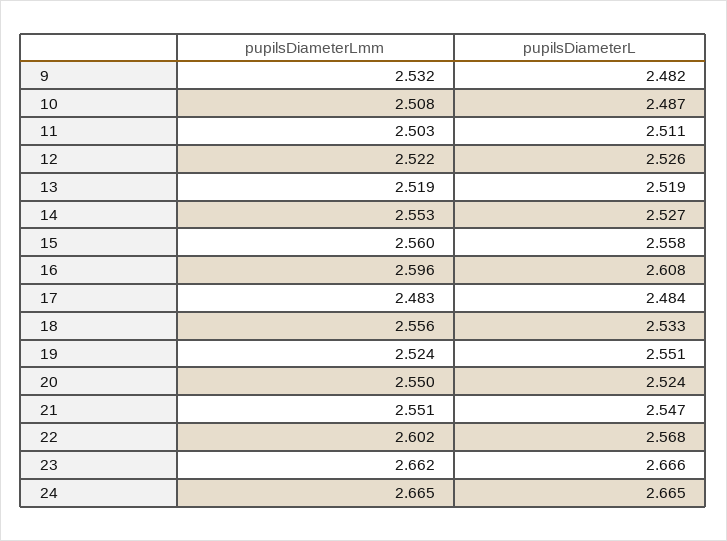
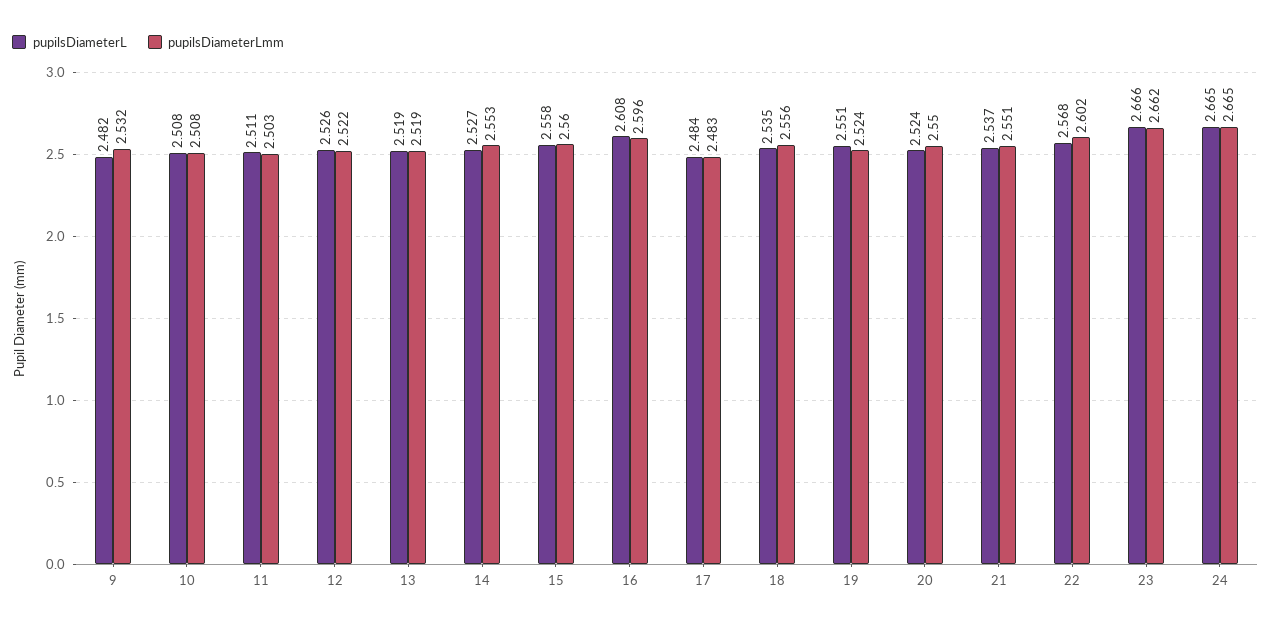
  {
    "pupilsDiameterLmm": {
      "9": 2.532,
      "10": 2.508,
      "11": 2.503,
      "12": 2.522,
      "13": 2.519,
      "14": 2.553,
      "15": 2.56,
      "16": 2.596,
      "17": 2.483,
      "18": 2.556,
      "19": 2.524,
      "20": 2.55,
      "21": 2.551,
      "22": 2.602,
      "23": 2.662,
      "24": 2.665
    },
    "pupilsDiameterL": {
      "9": 2.482,
-     "10": 2.487,
+     "10": 2.508,
      "11": 2.511,
      "12": 2.526,
      "13": 2.519,
      "14": 2.527,
      "15": 2.558,
      "16": 2.608,
      "17": 2.484,
-     "18": 2.533,
+     "18": 2.535,
      "19": 2.551,
      "20": 2.524,
-     "21": 2.547,
+     "21": 2.537,
      "22": 2.568,
      "23": 2.666,
      "24": 2.665
    }
  }

